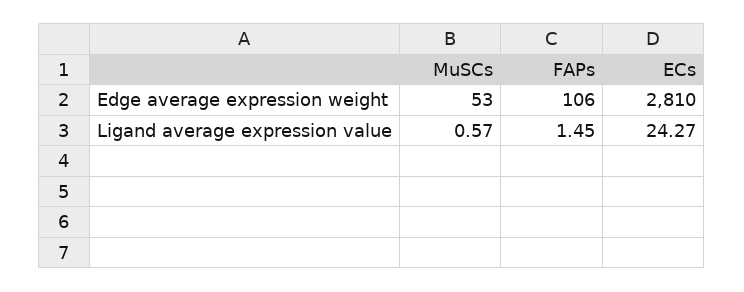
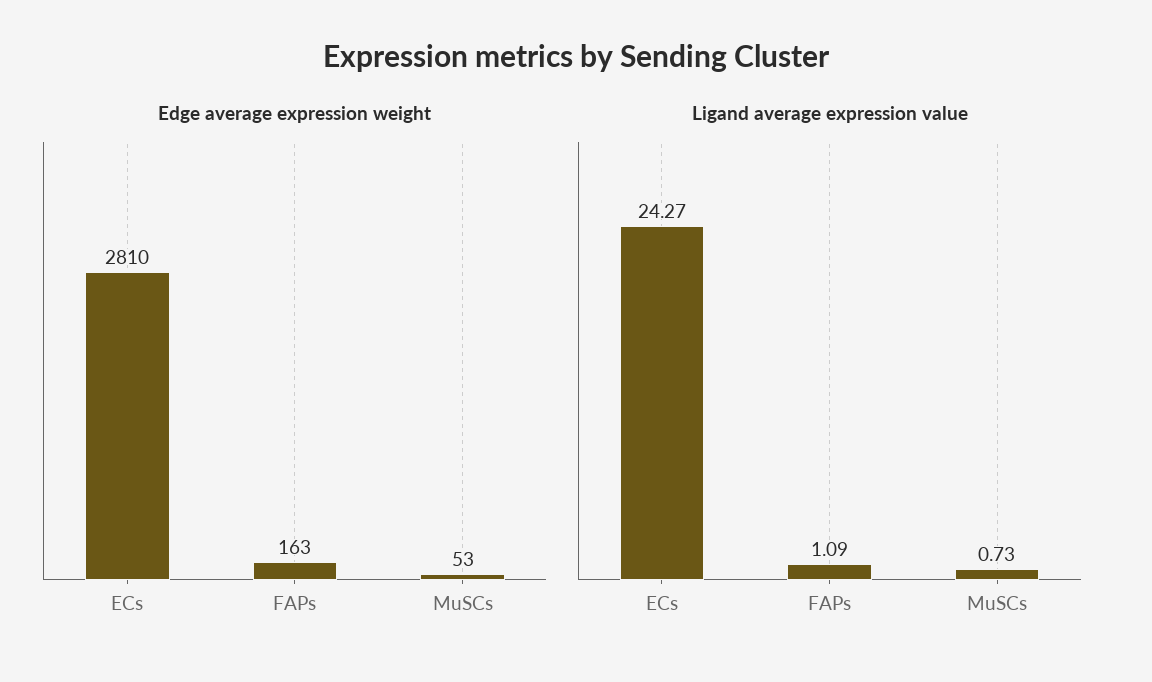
  {
    "Edge average expression weight": {
      "MuSCs": 53,
-     "FAPs": 106,
+     "FAPs": 163,
      "ECs": 2810
    },
    "Ligand average expression value": {
-     "MuSCs": 0.57,
+     "MuSCs": 0.73,
-     "FAPs": 1.45,
+     "FAPs": 1.09,
      "ECs": 24.27
    }
  }

